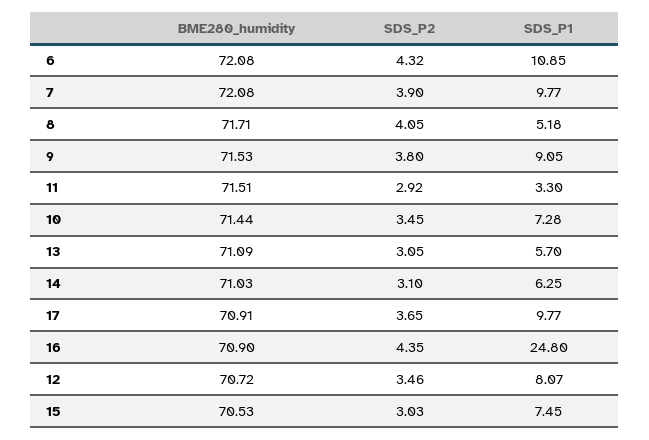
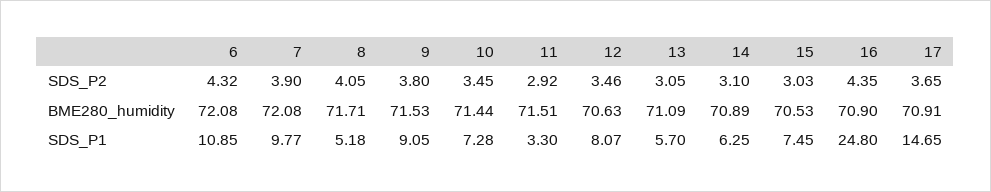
  {
    "BME280_humidity": {
      "6": 72.08,
      "7": 72.08,
      "8": 71.71,
      "9": 71.53,
      "11": 71.51,
      "10": 71.44,
      "13": 71.09,
-     "14": 71.03,
+     "14": 70.89,
      "17": 70.91,
      "16": 70.9,
-     "12": 70.72,
+     "12": 70.63,
      "15": 70.53
    },
    "SDS_P2": {
      "6": 4.32,
      "7": 3.9,
      "8": 4.05,
      "9": 3.8,
      "11": 2.92,
      "10": 3.45,
      "13": 3.05,
      "14": 3.1,
      "17": 3.65,
      "16": 4.35,
      "12": 3.46,
      "15": 3.03
    },
    "SDS_P1": {
      "6": 10.85,
      "7": 9.77,
      "8": 5.18,
      "9": 9.05,
      "11": 3.3,
      "10": 7.28,
      "13": 5.7,
      "14": 6.25,
-     "17": 9.77,
+     "17": 14.65,
      "16": 24.8,
      "12": 8.07,
      "15": 7.45
    }
  }

